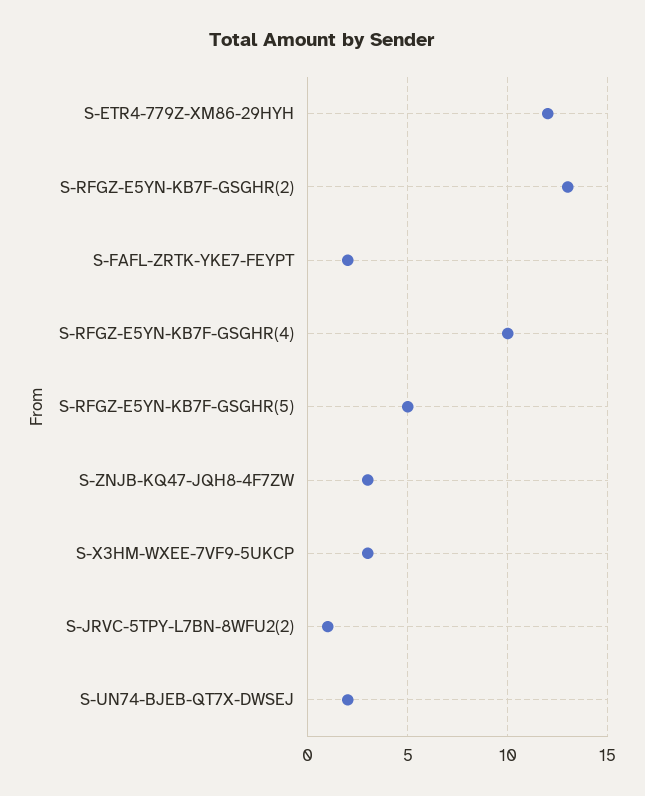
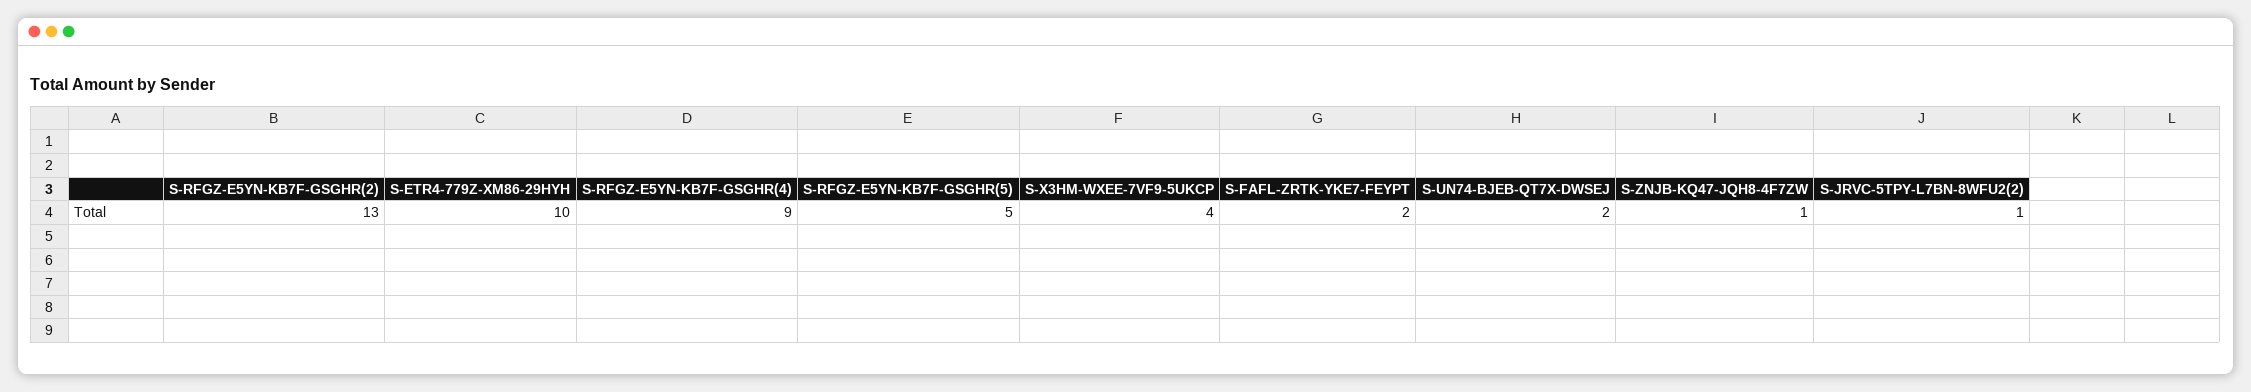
  {
-   "S-ETR4-779Z-XM86-29HYH": 12,
+   "S-ETR4-779Z-XM86-29HYH": 10,
    "S-RFGZ-E5YN-KB7F-GSGHR(2)": 13,
    "S-FAFL-ZRTK-YKE7-FEYPT": 2,
-   "S-RFGZ-E5YN-KB7F-GSGHR(4)": 10,
+   "S-RFGZ-E5YN-KB7F-GSGHR(4)": 9,
    "S-RFGZ-E5YN-KB7F-GSGHR(5)": 5,
-   "S-ZNJB-KQ47-JQH8-4F7ZW": 3,
+   "S-ZNJB-KQ47-JQH8-4F7ZW": 1,
-   "S-X3HM-WXEE-7VF9-5UKCP": 3,
+   "S-X3HM-WXEE-7VF9-5UKCP": 4,
    "S-JRVC-5TPY-L7BN-8WFU2(2)": 1,
    "S-UN74-BJEB-QT7X-DWSEJ": 2
  }

